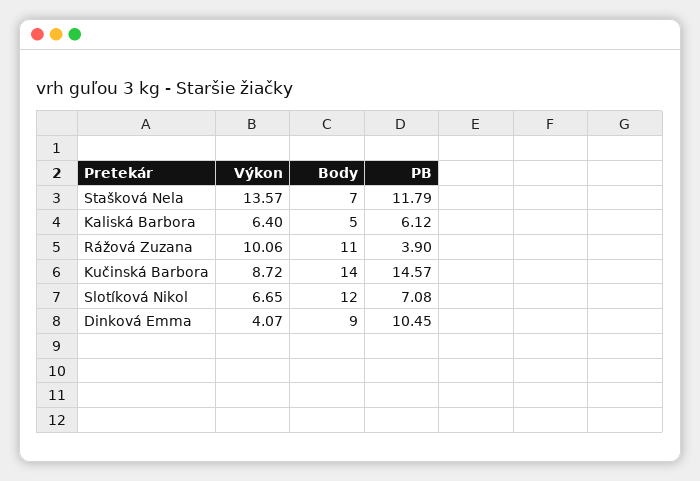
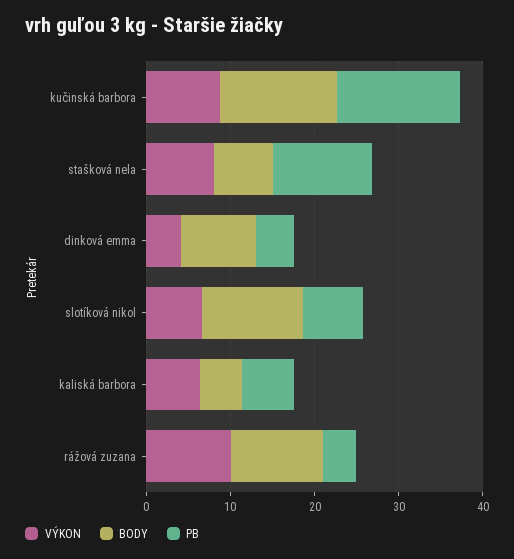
  {
    "Výkon": {
-     "Stašková Nela": 13.57,
+     "Stašková Nela": 8,
      "Kaliská Barbora": 6.4,
      "Rážová Zuzana": 10.06,
      "Kučinská Barbora": 8.72,
      "Slotíková Nikol": 6.65,
      "Dinková Emma": 4.07
    },
    "Body": {
      "Stašková Nela": 7,
      "Kaliská Barbora": 5,
      "Rážová Zuzana": 11,
      "Kučinská Barbora": 14,
      "Slotíková Nikol": 12,
      "Dinková Emma": 9
    },
    "PB": {
      "Stašková Nela": 11.79,
      "Kaliská Barbora": 6.12,
      "Rážová Zuzana": 3.9,
      "Kučinská Barbora": 14.57,
      "Slotíková Nikol": 7.08,
-     "Dinková Emma": 10.45
+     "Dinková Emma": 4
    }
  }

